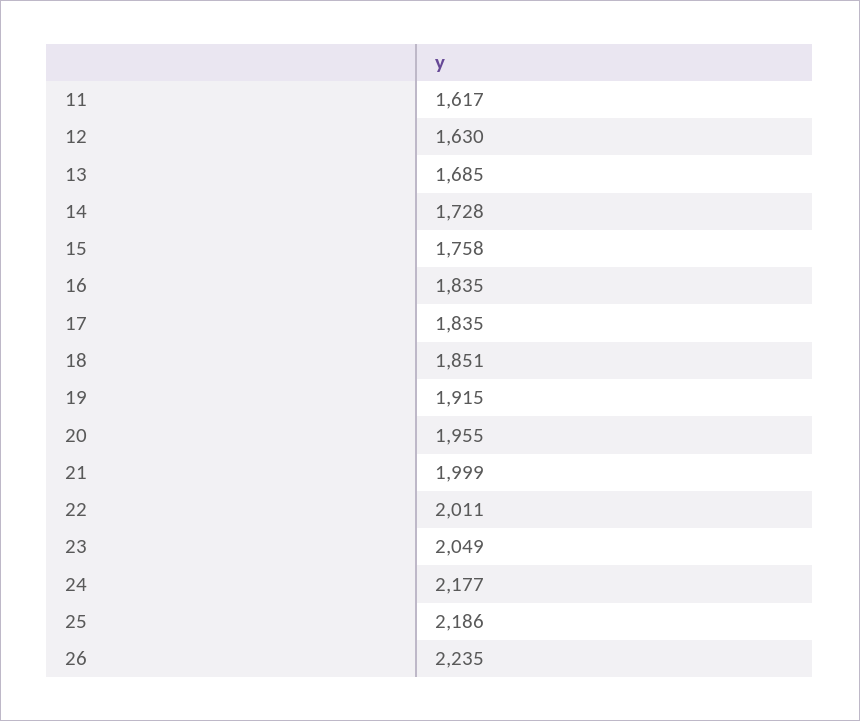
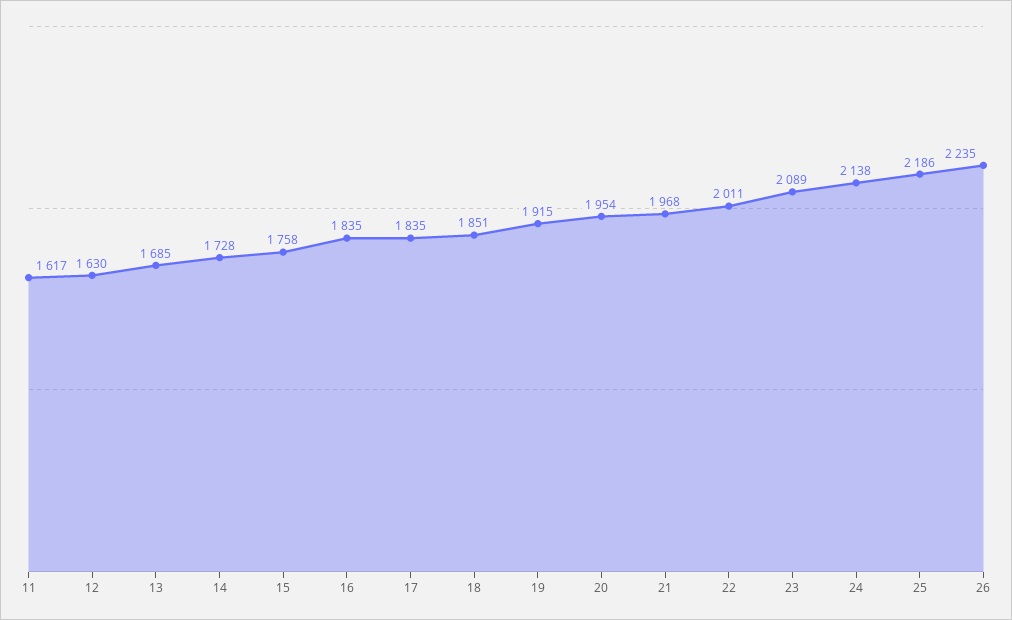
  {
    "11": 1617,
    "12": 1630,
    "13": 1685,
    "14": 1728,
    "15": 1758,
    "16": 1835,
    "17": 1835,
    "18": 1851,
    "19": 1915,
-   "20": 1955,
+   "20": 1954,
-   "21": 1999,
+   "21": 1968,
    "22": 2011,
-   "23": 2049,
+   "23": 2089,
-   "24": 2177,
+   "24": 2138,
    "25": 2186,
    "26": 2235
  }

